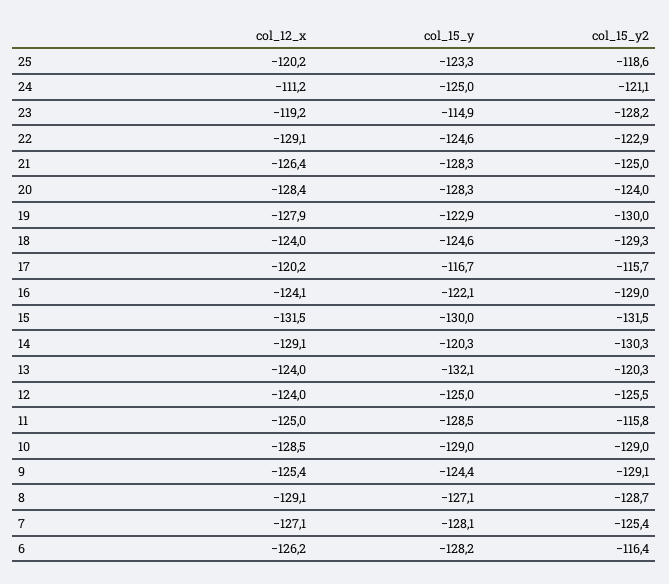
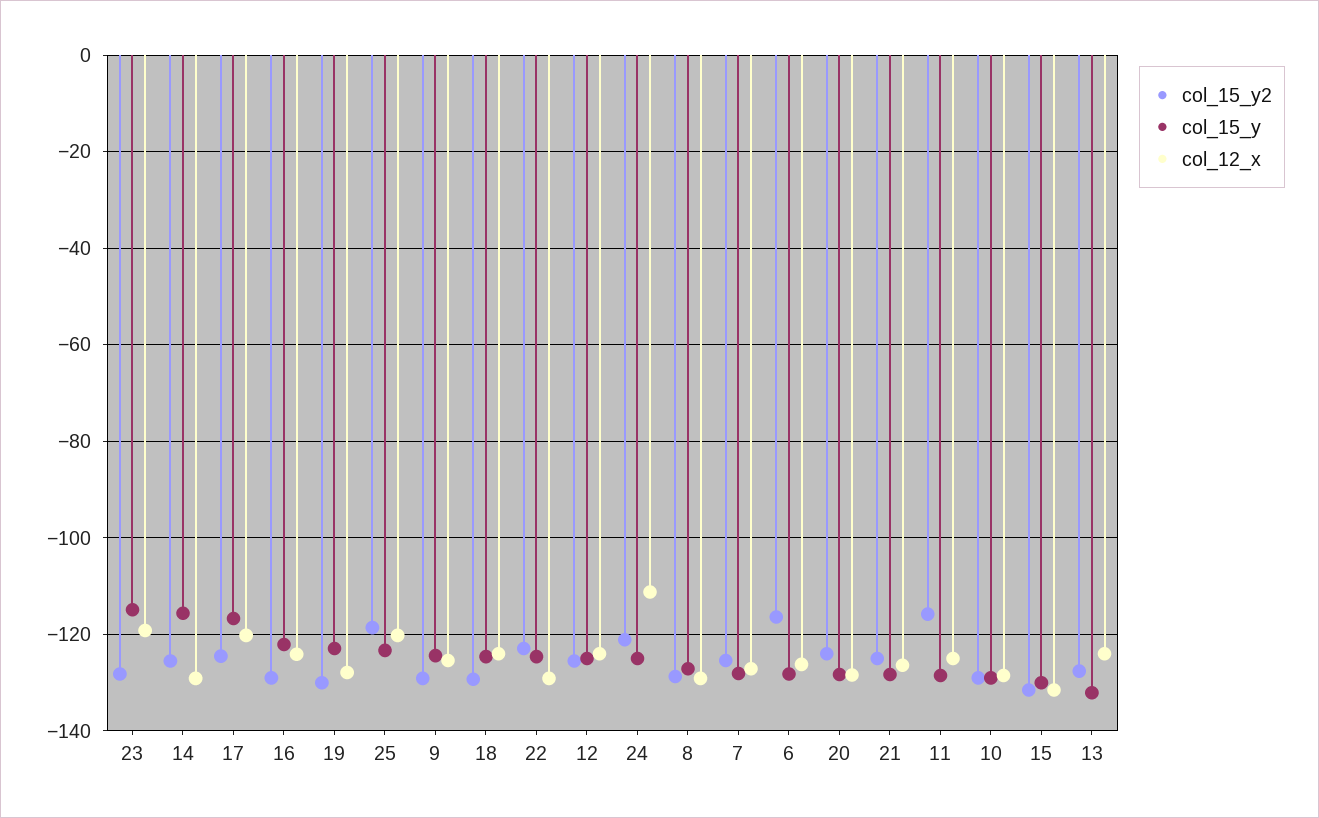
  {
    "col_12_x": {
      "25": -120.2,
      "24": -111.2,
      "23": -119.2,
      "22": -129.1,
      "21": -126.4,
      "20": -128.4,
      "19": -127.9,
      "18": -124,
      "17": -120.2,
      "16": -124.1,
      "15": -131.5,
      "14": -129.1,
      "13": -124,
      "12": -124,
      "11": -125,
      "10": -128.5,
      "9": -125.4,
      "8": -129.1,
      "7": -127.1,
      "6": -126.2
    },
    "col_15_y": {
      "25": -123.3,
      "24": -125,
      "23": -114.9,
      "22": -124.6,
      "21": -128.3,
      "20": -128.3,
      "19": -122.9,
      "18": -124.6,
      "17": -116.7,
      "16": -122.1,
      "15": -130,
-     "14": -120.3,
+     "14": -116,
      "13": -132.1,
      "12": -125,
      "11": -128.5,
      "10": -129,
      "9": -124.4,
      "8": -127.1,
      "7": -128.1,
      "6": -128.2
    },
    "col_15_y2": {
      "25": -118.6,
      "24": -121.1,
      "23": -128.2,
      "22": -122.9,
      "21": -125,
      "20": -124,
      "19": -130,
      "18": -129.3,
-     "17": -115.7,
+     "17": -124,
      "16": -129,
      "15": -131.5,
-     "14": -130.3,
+     "14": -126,
-     "13": -120.3,
+     "13": -128,
      "12": -125.5,
      "11": -115.8,
      "10": -129,
      "9": -129.1,
      "8": -128.7,
      "7": -125.4,
      "6": -116.4
    }
  }

